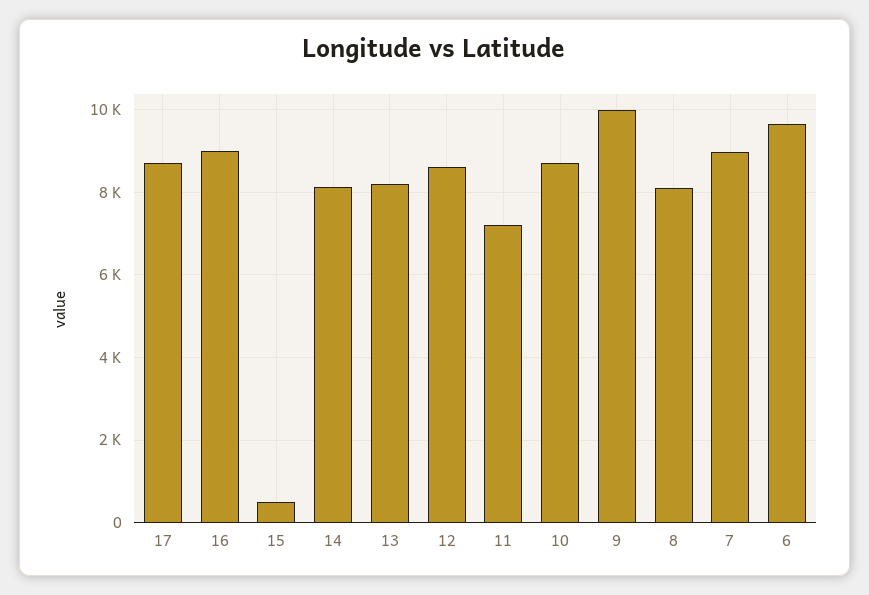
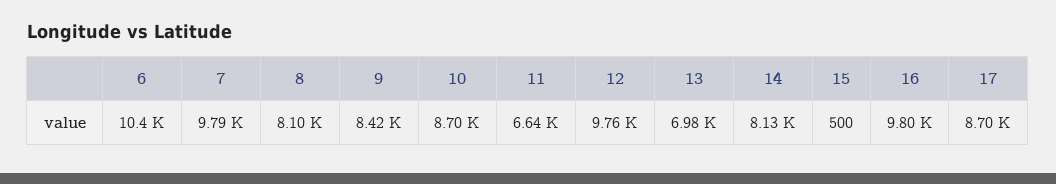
  {
    "17": 8700,
-   "16": 9000,
+   "16": 9800,
    "15": 500,
    "14": 8130,
-   "13": 8200,
+   "13": 6980,
-   "12": 8600,
+   "12": 9760,
-   "11": 7200,
+   "11": 6640,
    "10": 8700,
-   "9": 10000,
+   "9": 8420,
    "8": 8100,
-   "7": 9000,
+   "7": 9790,
-   "6": 9600
+   "6": 10400
  }

